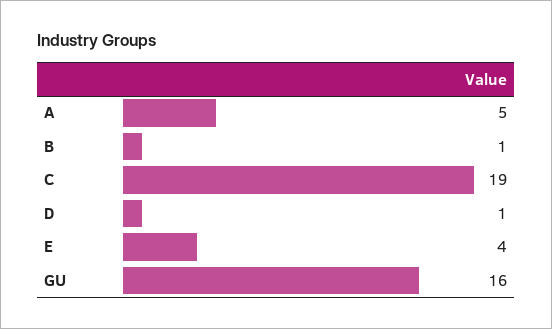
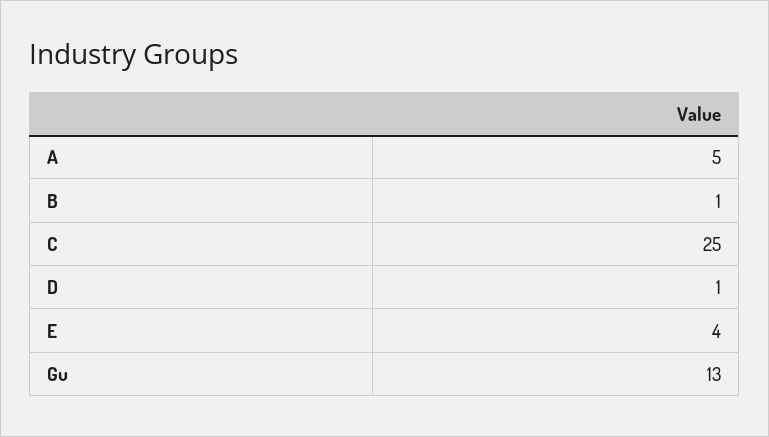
  {
    "A": 5,
    "B": 1,
-   "C": 19,
+   "C": 25,
    "D": 1,
    "E": 4,
-   "GU": 16
+   "GU": 13
  }

